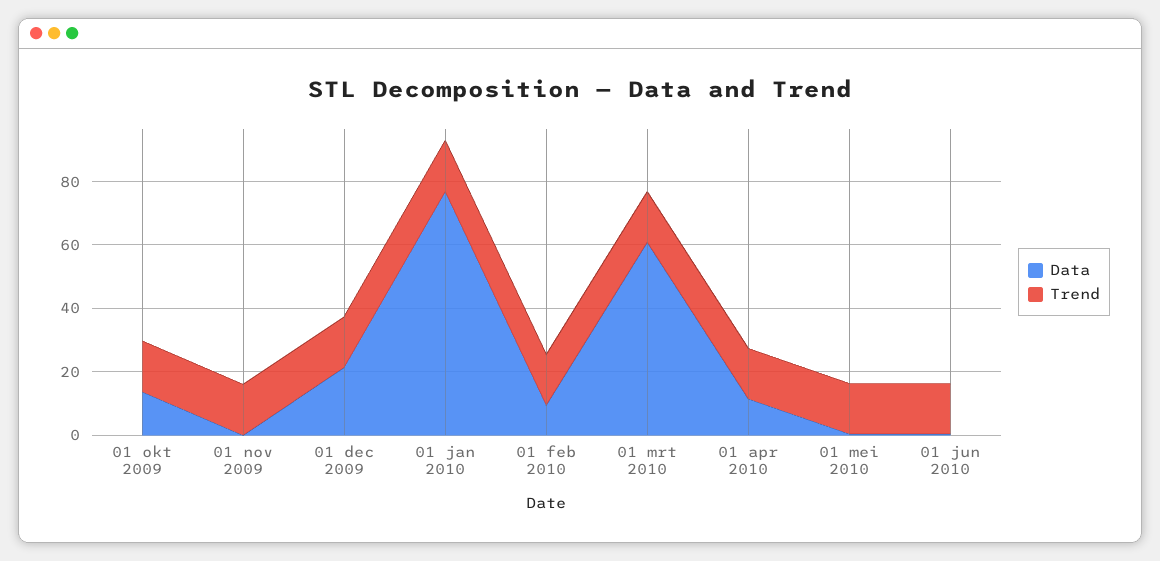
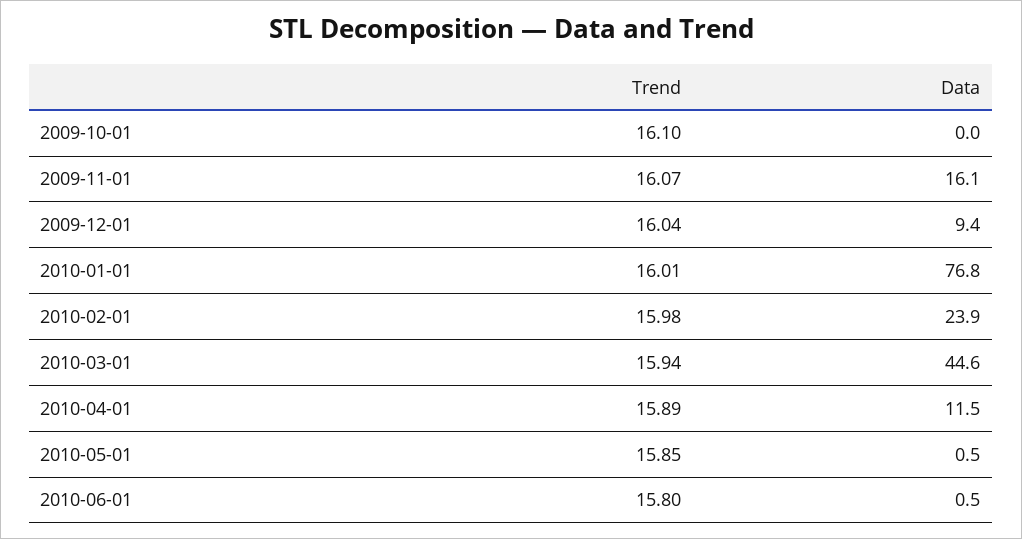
  {
    "Data": {
-     "01 okt 2009": 15,
+     "01 okt 2009": 0,
-     "01 nov 2009": 0,
+     "01 nov 2009": 16.1,
-     "01 dec 2009": 20,
+     "01 dec 2009": 9.4,
      "01 jan 2010": 76.8,
-     "01 feb 2010": 10,
+     "01 feb 2010": 23.9,
-     "01 mrt 2010": 60,
+     "01 mrt 2010": 44.6,
      "01 apr 2010": 11.5,
      "01 mei 2010": 0.5,
      "01 jun 2010": 0.5
    },
    "Trend": {
      "01 okt 2009": 16.1,
      "01 nov 2009": 16.07,
      "01 dec 2009": 16.04,
      "01 jan 2010": 16.01,
      "01 feb 2010": 15.98,
      "01 mrt 2010": 15.94,
      "01 apr 2010": 15.89,
      "01 mei 2010": 15.85,
      "01 jun 2010": 15.8
    }
  }

